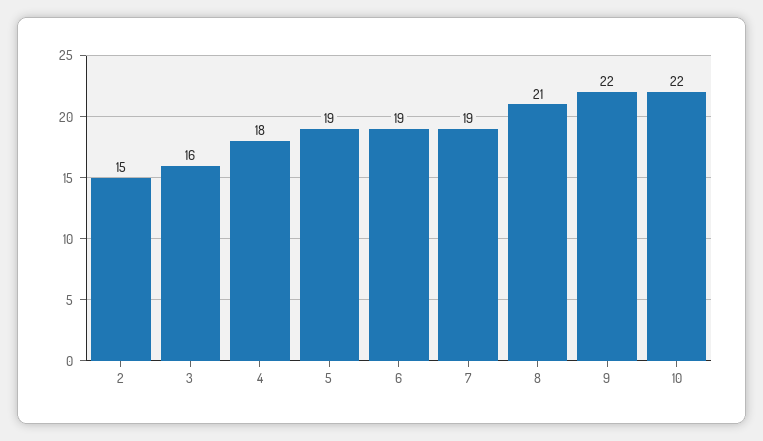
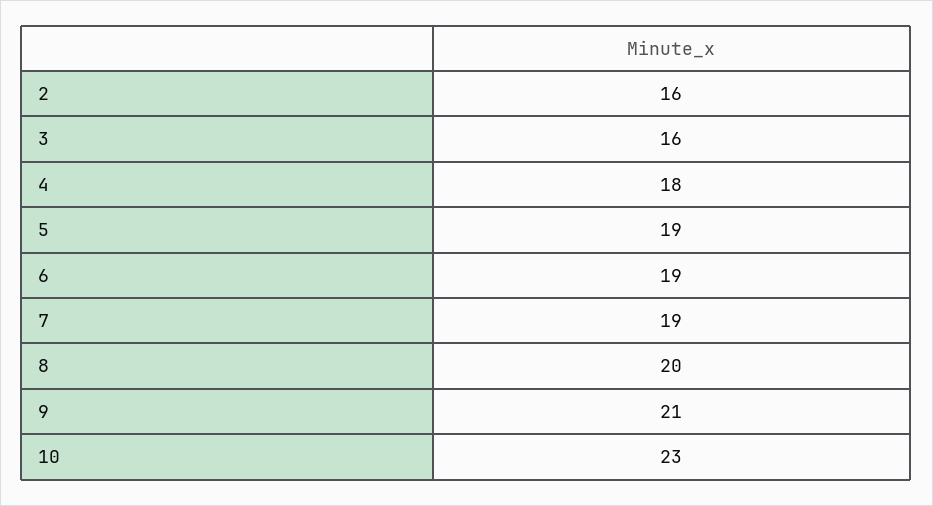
  {
-   "2": 15,
+   "2": 16,
    "3": 16,
    "4": 18,
    "5": 19,
    "6": 19,
    "7": 19,
-   "8": 21,
+   "8": 20,
-   "9": 22,
+   "9": 21,
-   "10": 22
+   "10": 23
  }

